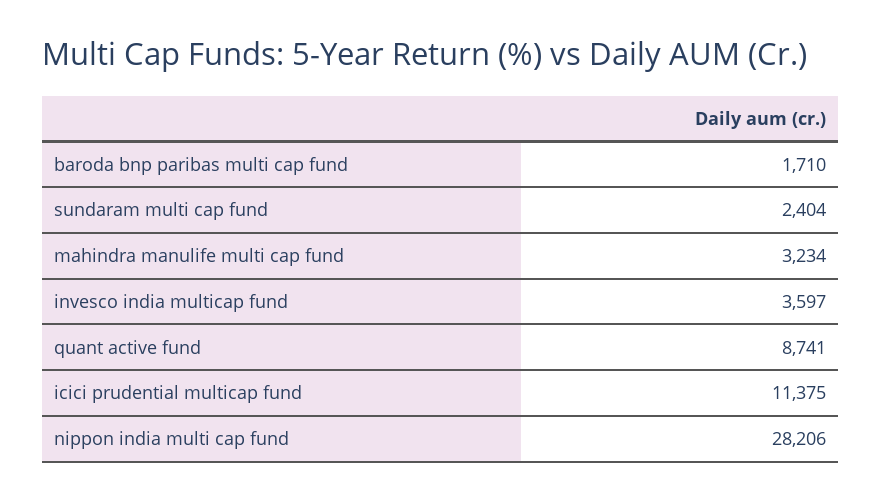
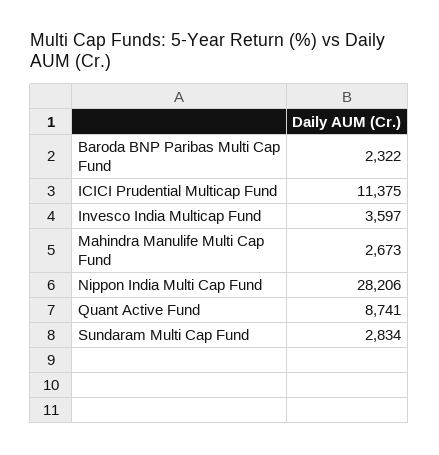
  {
-   "baroda bnp paribas multi cap fund": 1710,
+   "baroda bnp paribas multi cap fund": 2322,
-   "sundaram multi cap fund": 2404,
+   "sundaram multi cap fund": 2834,
-   "mahindra manulife multi cap fund": 3234,
+   "mahindra manulife multi cap fund": 2673,
    "invesco india multicap fund": 3597,
    "quant active fund": 8741,
    "icici prudential multicap fund": 11375,
    "nippon india multi cap fund": 28206
  }

